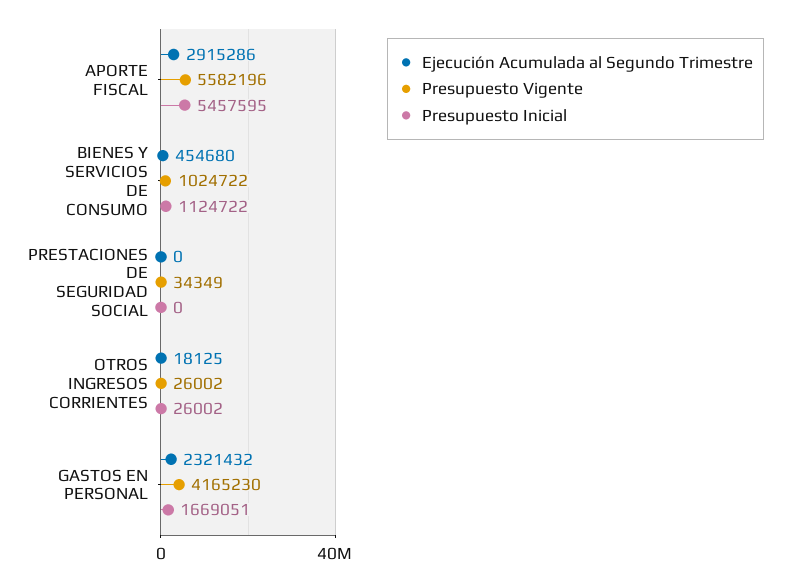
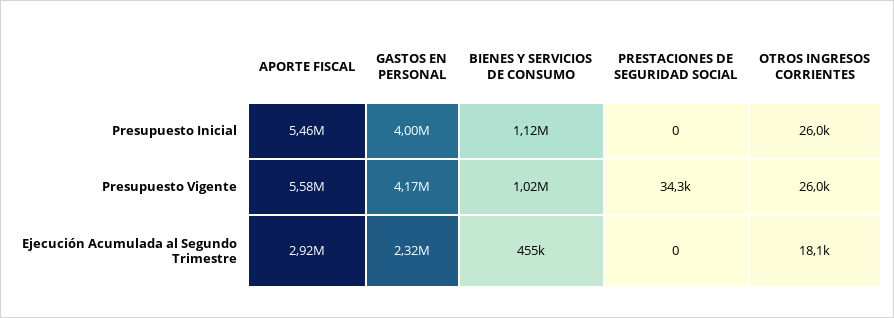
  {
    "Ejecución Acumulada al Segundo Trimestre": {
      "APORTE FISCAL": 2915286,
      "BIENES Y SERVICIOS DE CONSUMO": 454680,
      "PRESTACIONES DE SEGURIDAD SOCIAL": 0,
      "OTROS INGRESOS CORRIENTES": 18125,
      "GASTOS EN PERSONAL": 2321432
    },
    "Presupuesto Vigente": {
      "APORTE FISCAL": 5582196,
      "BIENES Y SERVICIOS DE CONSUMO": 1024722,
      "PRESTACIONES DE SEGURIDAD SOCIAL": 34349,
      "OTROS INGRESOS CORRIENTES": 26002,
      "GASTOS EN PERSONAL": 4165230
    },
    "Presupuesto Inicial": {
      "APORTE FISCAL": 5457595,
      "BIENES Y SERVICIOS DE CONSUMO": 1124722,
      "PRESTACIONES DE SEGURIDAD SOCIAL": 0,
      "OTROS INGRESOS CORRIENTES": 26002,
-     "GASTOS EN PERSONAL": 1669051
+     "GASTOS EN PERSONAL": 4000000
    }
  }

